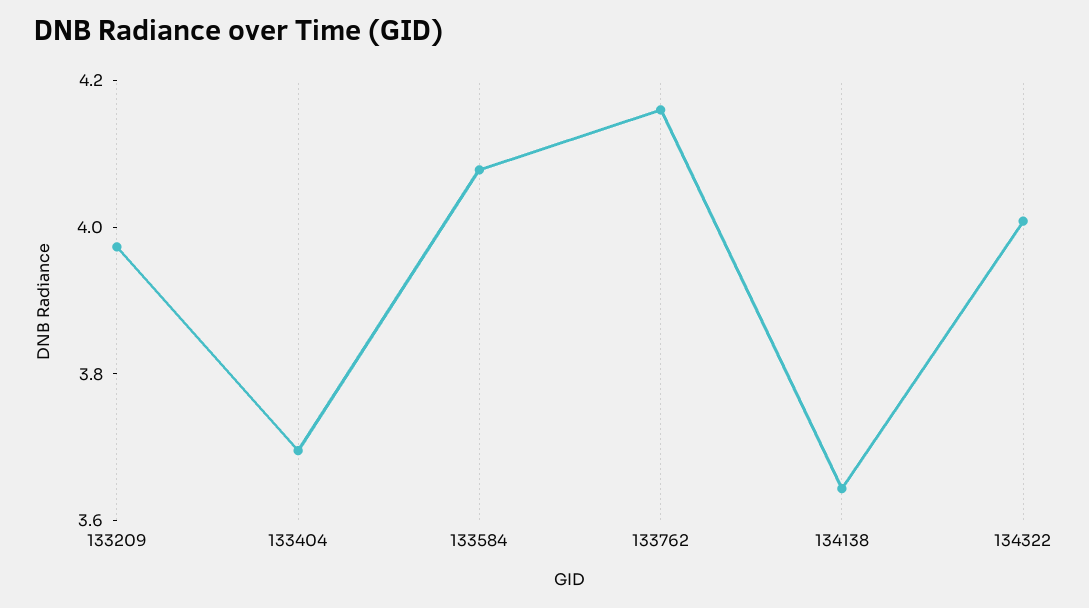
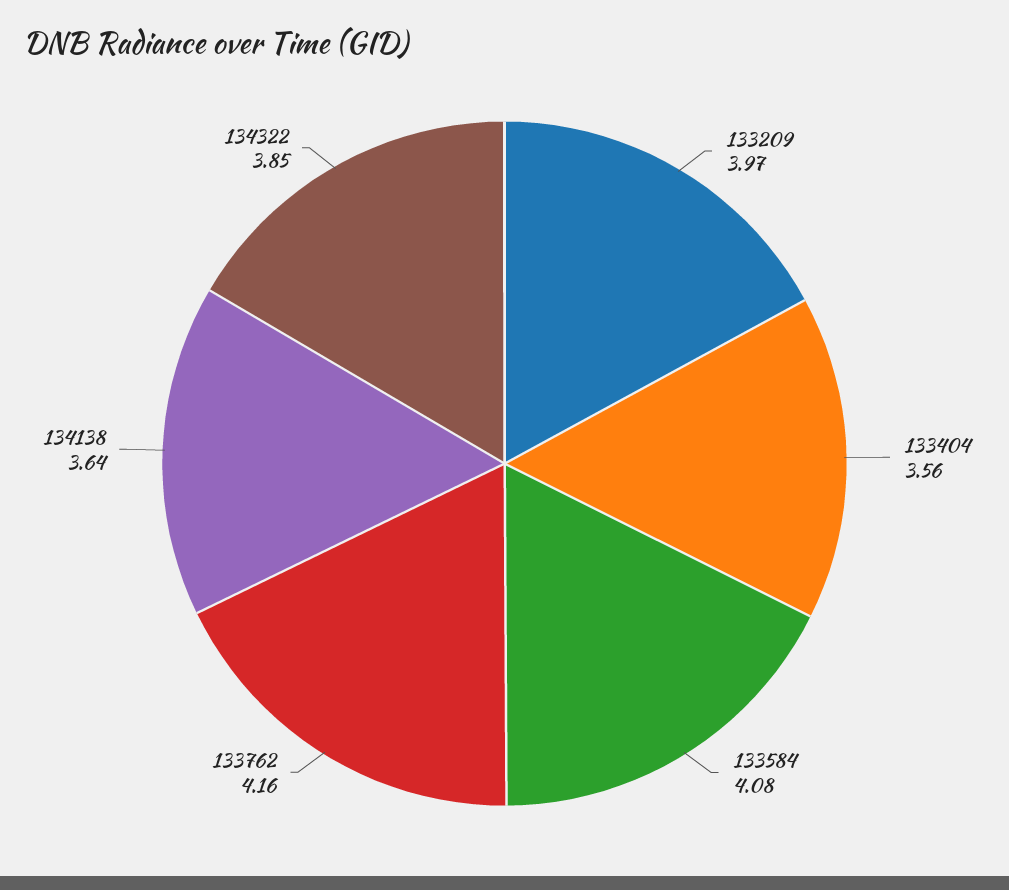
  {
    "133209": 3.97,
-   "133404": 3.7,
+   "133404": 3.56,
    "133584": 4.08,
    "133762": 4.16,
    "134138": 3.64,
-   "134322": 4
+   "134322": 3.85
  }

